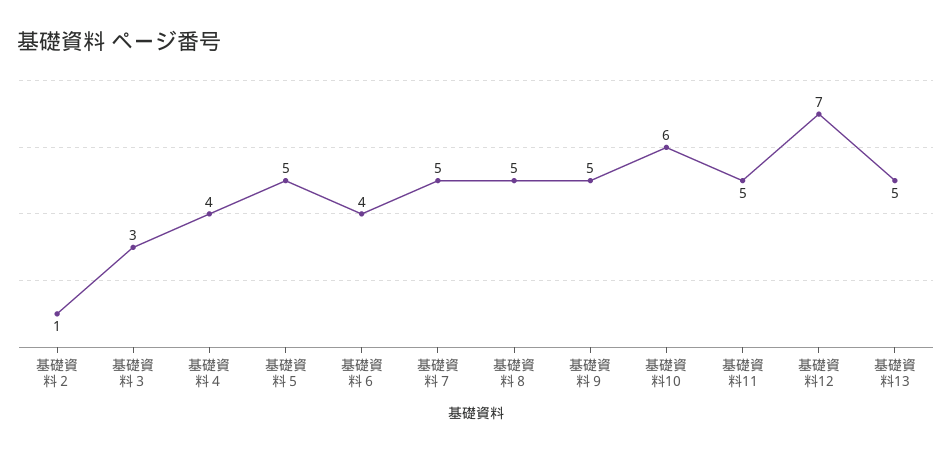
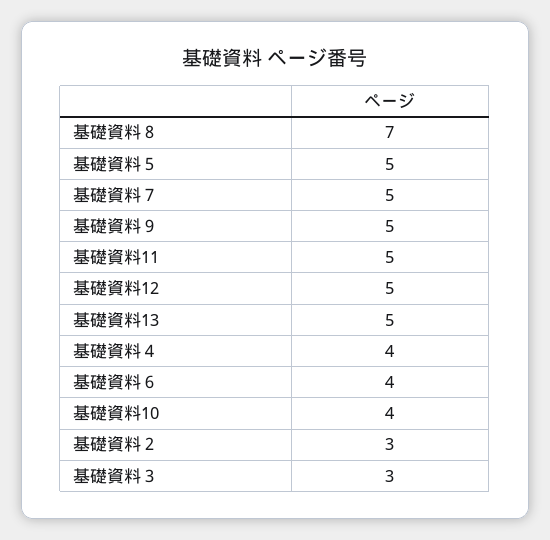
  {
-   "基礎資料２": 1,
+   "基礎資料２": 3,
    "基礎資料３": 3,
    "基礎資料４": 4,
    "基礎資料５": 5,
    "基礎資料６": 4,
    "基礎資料７": 5,
-   "基礎資料８": 5,
+   "基礎資料８": 7,
    "基礎資料９": 5,
-   "基礎資料10": 6,
+   "基礎資料10": 4,
    "基礎資料11": 5,
-   "基礎資料12": 7,
+   "基礎資料12": 5,
    "基礎資料13": 5
  }

